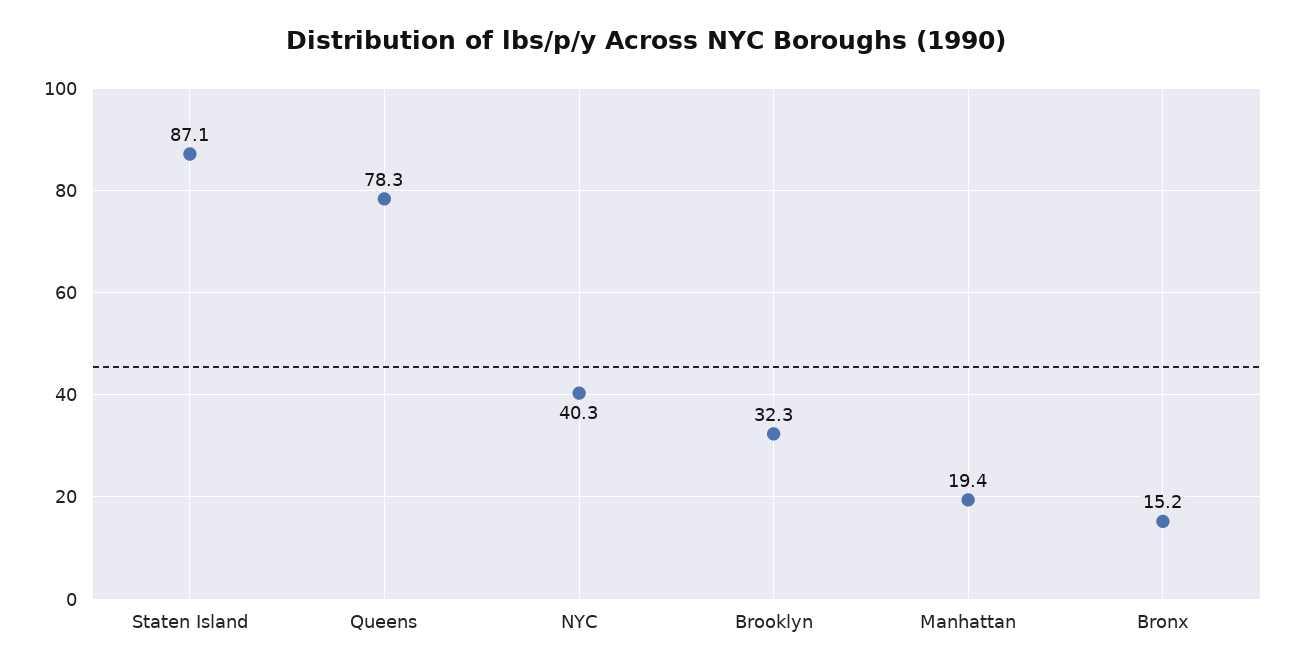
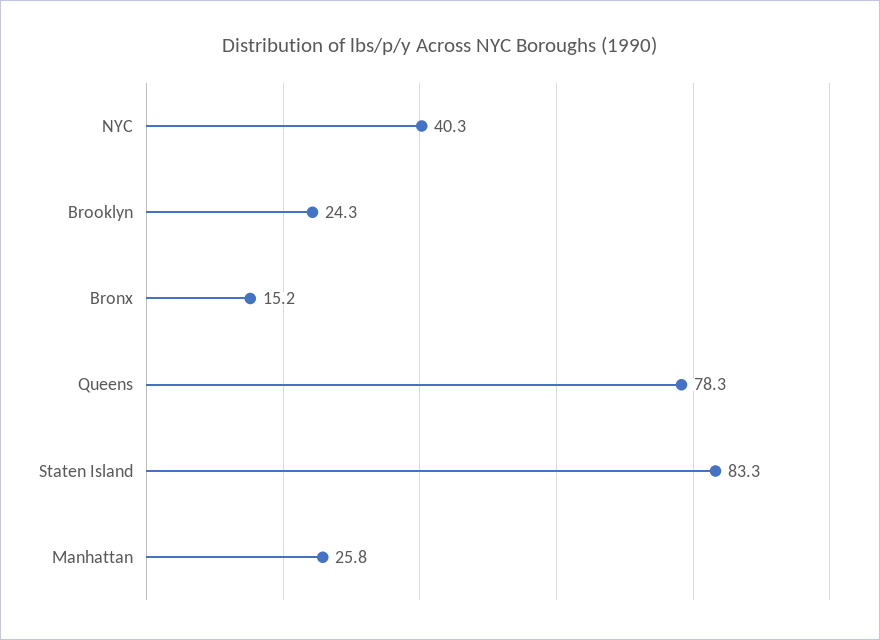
  {
-   "Staten Island": 87.1,
+   "Staten Island": 83.3,
    "Queens": 78.3,
    "NYC": 40.3,
-   "Brooklyn": 32.3,
+   "Brooklyn": 24.3,
-   "Manhattan": 19.4,
+   "Manhattan": 25.8,
    "Bronx": 15.2
  }

